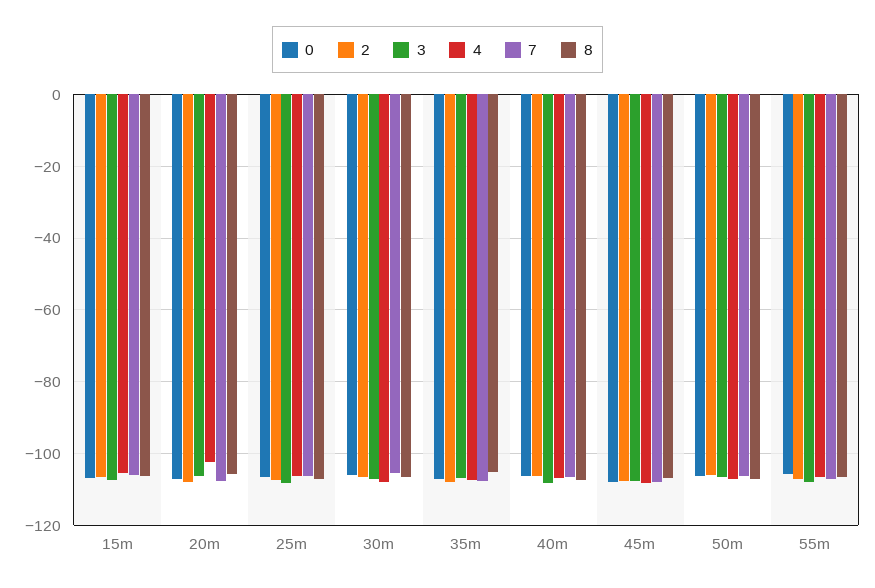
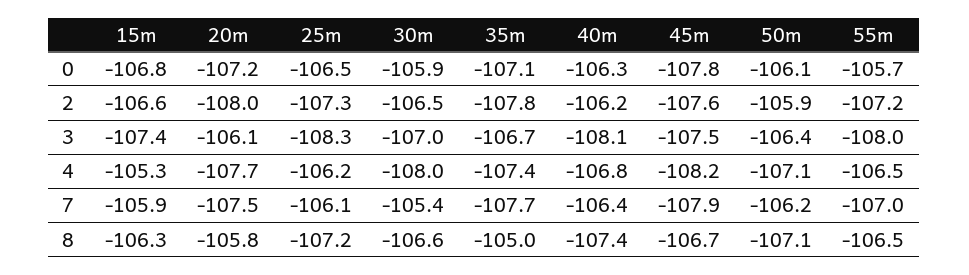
  {
    "0": {
      "15m": -106.8,
      "20m": -107.2,
      "25m": -106.5,
      "30m": -105.9,
      "35m": -107.1,
      "40m": -106.3,
      "45m": -107.8,
      "50m": -106.1,
      "55m": -105.7
    },
    "2": {
      "15m": -106.6,
      "20m": -108,
      "25m": -107.3,
      "30m": -106.5,
      "35m": -107.8,
      "40m": -106.2,
      "45m": -107.6,
      "50m": -105.9,
      "55m": -107.2
    },
    "3": {
      "15m": -107.4,
      "20m": -106.1,
      "25m": -108.3,
      "30m": -107,
      "35m": -106.7,
      "40m": -108.1,
      "45m": -107.5,
      "50m": -106.4,
      "55m": -108
    },
    "4": {
      "15m": -105.3,
-     "20m": -102,
+     "20m": -107.7,
      "25m": -106.2,
      "30m": -108,
      "35m": -107.4,
      "40m": -106.8,
      "45m": -108.2,
      "50m": -107.1,
      "55m": -106.5
    },
    "7": {
      "15m": -105.9,
      "20m": -107.5,
      "25m": -106.1,
      "30m": -105.4,
      "35m": -107.7,
      "40m": -106.4,
      "45m": -107.9,
      "50m": -106.2,
      "55m": -107
    },
    "8": {
      "15m": -106.3,
      "20m": -105.8,
      "25m": -107.2,
      "30m": -106.6,
      "35m": -105,
      "40m": -107.4,
      "45m": -106.7,
      "50m": -107.1,
      "55m": -106.5
    }
  }

